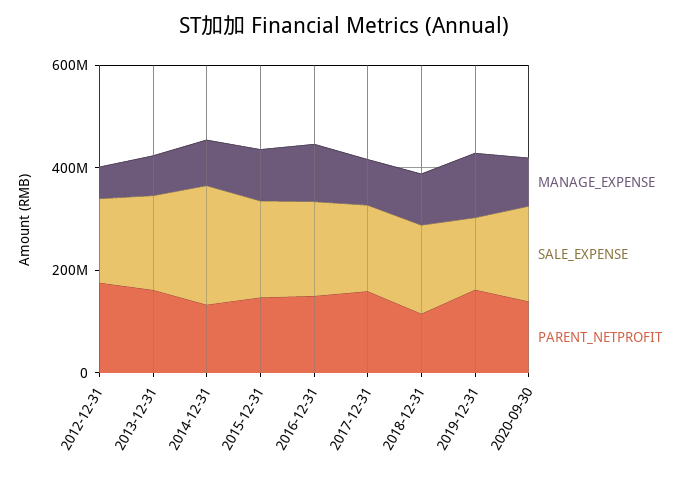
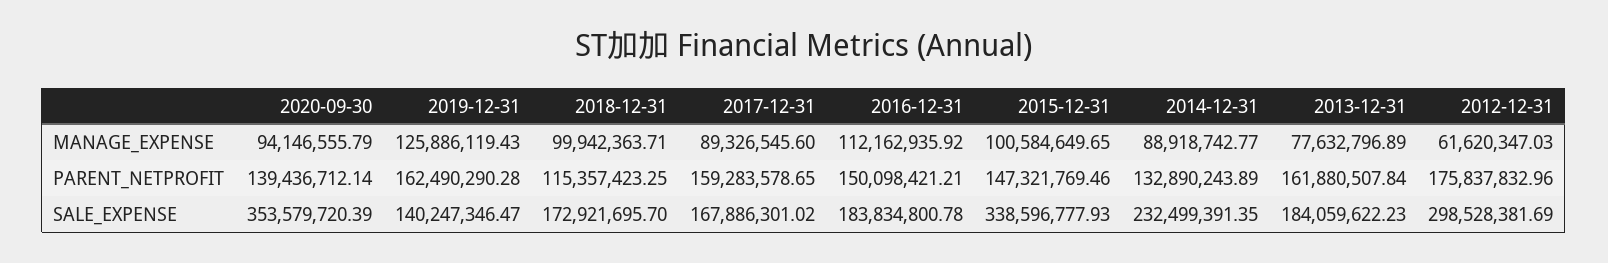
  {
    "MANAGE_EXPENSE": {
      "2012-12-31": 61620347.03,
      "2013-12-31": 77632796.89,
      "2014-12-31": 88918742.77,
      "2015-12-31": 100584649.65,
      "2016-12-31": 112162935.92,
      "2017-12-31": 89326545.6,
      "2018-12-31": 99942363.71,
      "2019-12-31": 125886119.43,
      "2020-09-30": 94146555.79
    },
    "SALE_EXPENSE": {
-     "2012-12-31": 150000000,
+     "2012-12-31": 298528381.69,
      "2013-12-31": 184059622.23,
      "2014-12-31": 232499391.35,
-     "2015-12-31": 200000000,
+     "2015-12-31": 338596777.93,
      "2016-12-31": 183834800.78,
      "2017-12-31": 167886301.02,
      "2018-12-31": 172921695.7,
      "2019-12-31": 140247346.47,
-     "2020-09-30": 200000000
+     "2020-09-30": 353579720.39
    },
    "PARENT_NETPROFIT": {
      "2012-12-31": 175837832.96,
      "2013-12-31": 161880507.84,
      "2014-12-31": 132890243.89,
      "2015-12-31": 147321769.46,
      "2016-12-31": 150098421.21,
      "2017-12-31": 159283578.65,
      "2018-12-31": 115357423.25,
      "2019-12-31": 162490290.28,
      "2020-09-30": 139436712.14
    }
  }

